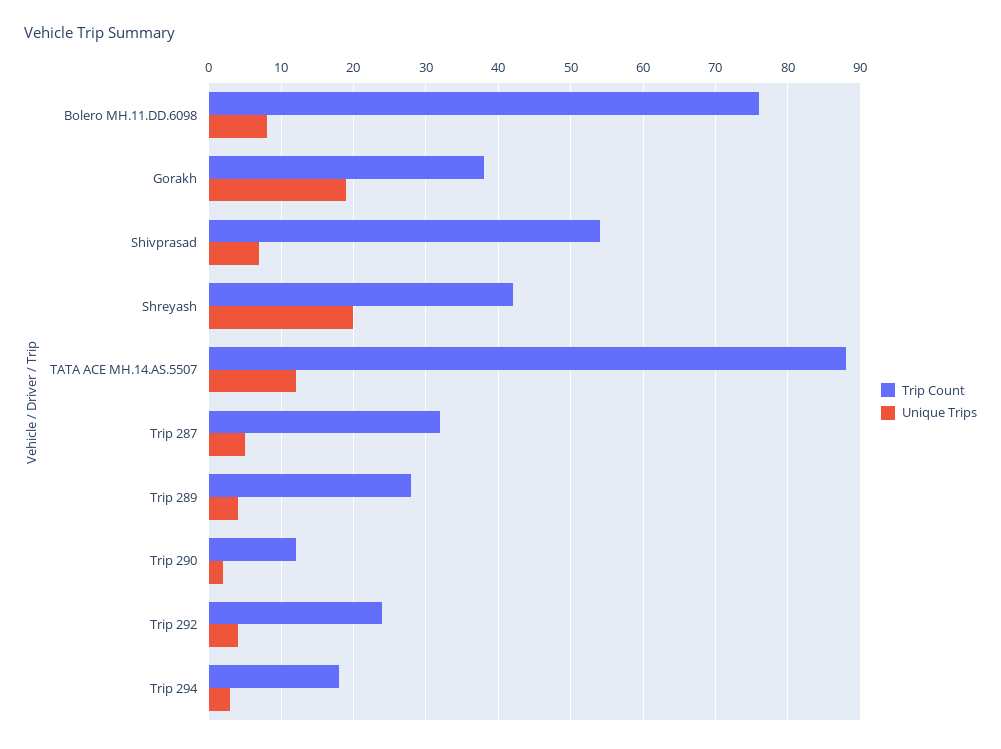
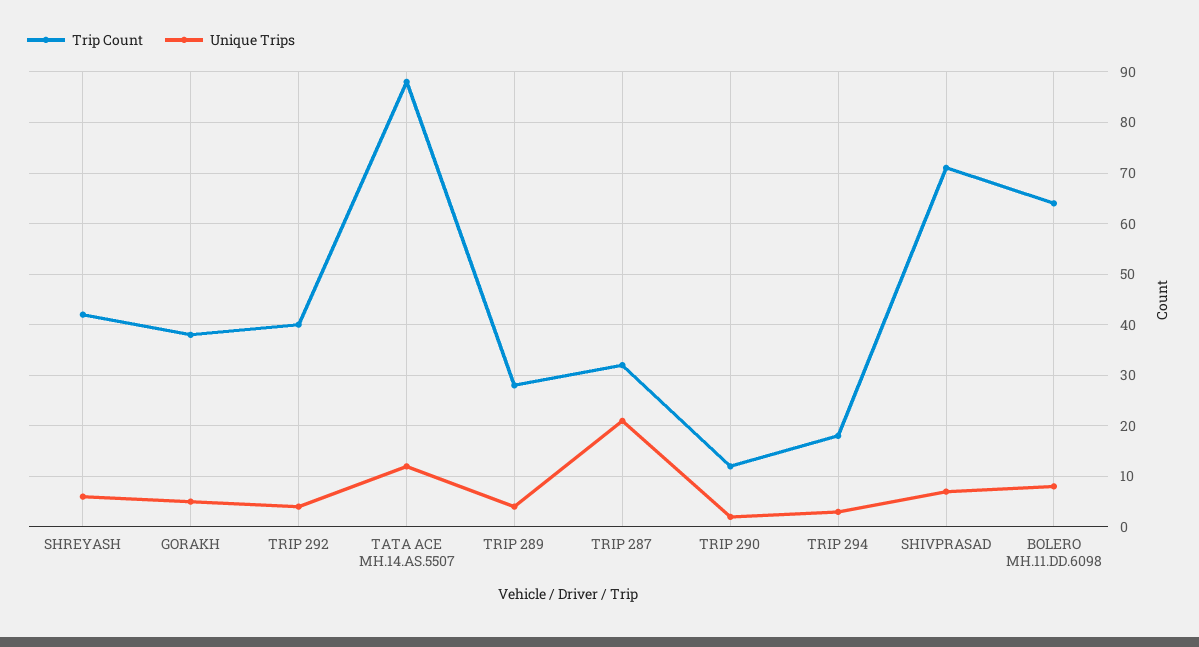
  {
    "Trip Count": {
-     "Bolero MH.11.DD.6098": 76,
+     "Bolero MH.11.DD.6098": 65,
      "Gorakh": 38,
-     "Shivprasad": 54,
+     "Shivprasad": 70,
      "Shreyash": 42,
      "TATA ACE MH.14.AS.5507": 88,
      "Trip 287": 32,
      "Trip 289": 28,
      "Trip 290": 12,
-     "Trip 292": 24,
+     "Trip 292": 40,
      "Trip 294": 18
    },
    "Unique Trips": {
      "Bolero MH.11.DD.6098": 8,
-     "Gorakh": 19,
+     "Gorakh": 5,
      "Shivprasad": 7,
-     "Shreyash": 20,
+     "Shreyash": 5,
      "TATA ACE MH.14.AS.5507": 12,
-     "Trip 287": 5,
+     "Trip 287": 20,
      "Trip 289": 4,
      "Trip 290": 2,
      "Trip 292": 4,
      "Trip 294": 3
    }
  }

